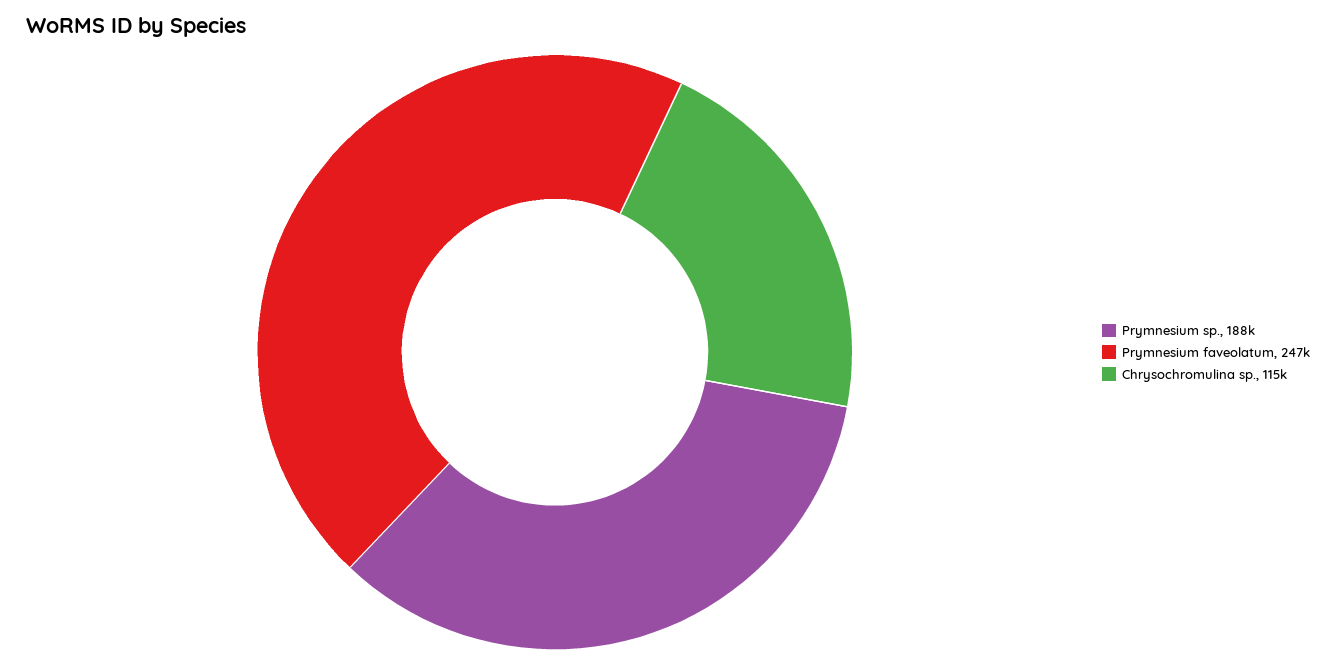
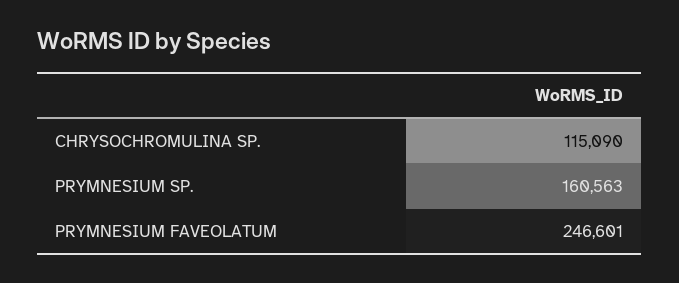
  {
-   "Prymnesium sp.": 188000,
+   "Prymnesium sp.": 160563,
    "Prymnesium faveolatum": 246601,
    "Chrysochromulina sp.": 115090
  }

